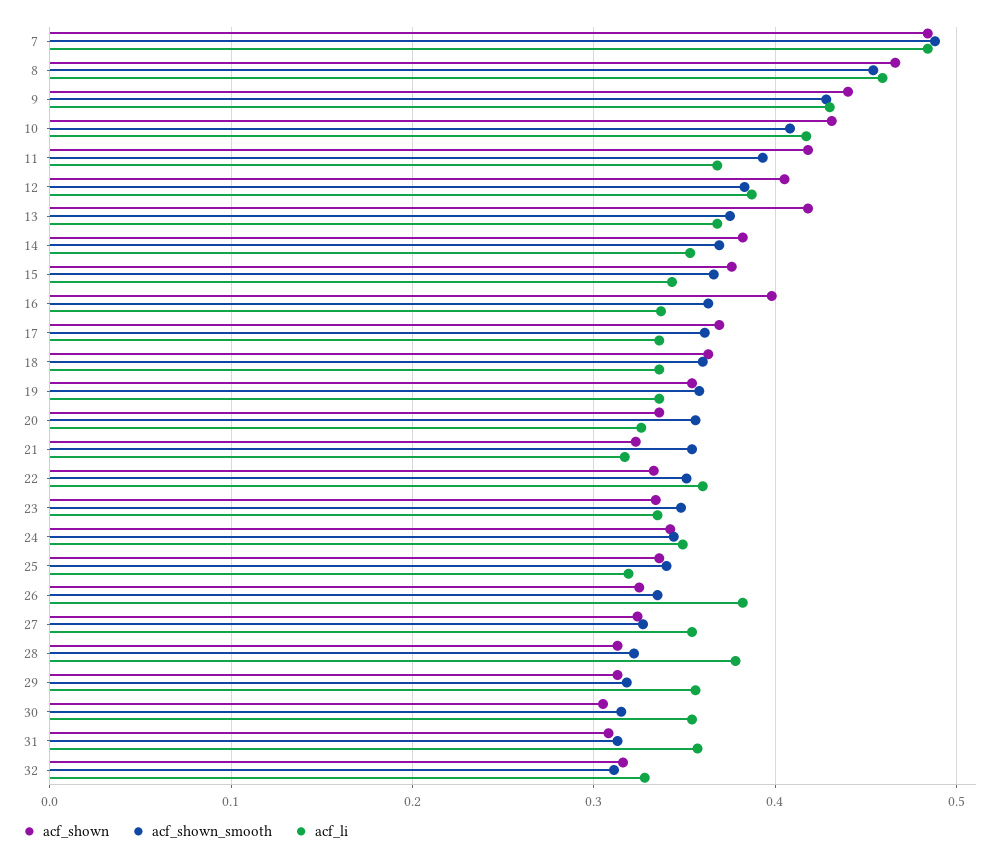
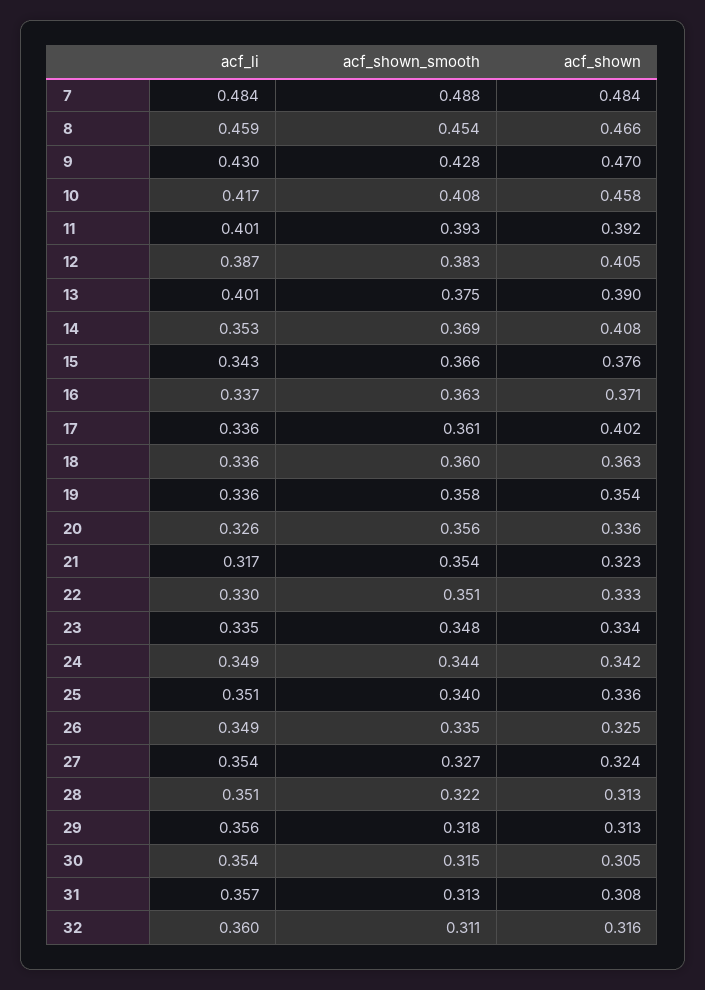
  {
    "acf_shown": {
      "7": 0.484,
      "8": 0.466,
-     "9": 0.44,
+     "9": 0.47,
-     "10": 0.43,
+     "10": 0.458,
-     "11": 0.42,
+     "11": 0.392,
      "12": 0.405,
-     "13": 0.42,
+     "13": 0.39,
-     "14": 0.38,
+     "14": 0.408,
      "15": 0.376,
-     "16": 0.4,
+     "16": 0.371,
-     "17": 0.37,
+     "17": 0.402,
      "18": 0.363,
      "19": 0.354,
      "20": 0.336,
      "21": 0.323,
      "22": 0.333,
      "23": 0.334,
      "24": 0.342,
      "25": 0.336,
      "26": 0.325,
      "27": 0.324,
      "28": 0.313,
      "29": 0.313,
      "30": 0.305,
      "31": 0.308,
      "32": 0.316
    },
    "acf_shown_smooth": {
      "7": 0.488,
      "8": 0.454,
      "9": 0.428,
      "10": 0.408,
      "11": 0.393,
      "12": 0.383,
      "13": 0.375,
      "14": 0.369,
      "15": 0.366,
      "16": 0.363,
      "17": 0.361,
      "18": 0.36,
      "19": 0.358,
      "20": 0.356,
      "21": 0.354,
      "22": 0.351,
      "23": 0.348,
      "24": 0.344,
      "25": 0.34,
      "26": 0.335,
      "27": 0.327,
      "28": 0.322,
      "29": 0.318,
      "30": 0.315,
      "31": 0.313,
      "32": 0.311
    },
    "acf_li": {
      "7": 0.484,
      "8": 0.459,
      "9": 0.43,
      "10": 0.417,
-     "11": 0.37,
+     "11": 0.401,
      "12": 0.387,
-     "13": 0.37,
+     "13": 0.401,
      "14": 0.353,
      "15": 0.343,
      "16": 0.337,
      "17": 0.336,
      "18": 0.336,
      "19": 0.336,
      "20": 0.326,
      "21": 0.317,
-     "22": 0.36,
+     "22": 0.33,
      "23": 0.335,
      "24": 0.349,
-     "25": 0.32,
+     "25": 0.351,
-     "26": 0.38,
+     "26": 0.349,
      "27": 0.354,
-     "28": 0.38,
+     "28": 0.351,
      "29": 0.356,
      "30": 0.354,
      "31": 0.357,
-     "32": 0.33
+     "32": 0.36
    }
  }

